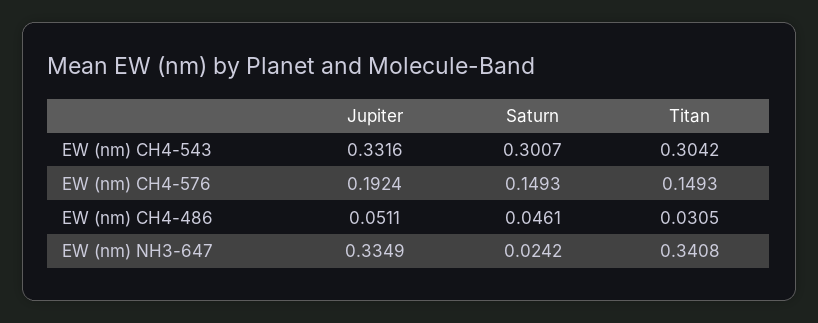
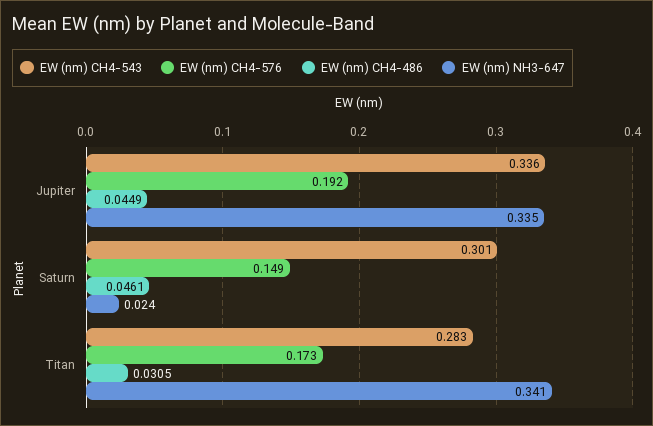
  {
    "EW (nm) CH4-543": {
-     "Jupiter": 0.3316,
+     "Jupiter": 0.336,
      "Saturn": 0.3007,
-     "Titan": 0.3042
+     "Titan": 0.283
    },
    "EW (nm) CH4-576": {
      "Jupiter": 0.1924,
      "Saturn": 0.1493,
-     "Titan": 0.1493
+     "Titan": 0.173
    },
    "EW (nm) CH4-486": {
-     "Jupiter": 0.0511,
+     "Jupiter": 0.0449,
      "Saturn": 0.0461,
      "Titan": 0.0305
    },
    "EW (nm) NH3-647": {
      "Jupiter": 0.3349,
      "Saturn": 0.0242,
      "Titan": 0.3408
    }
  }

